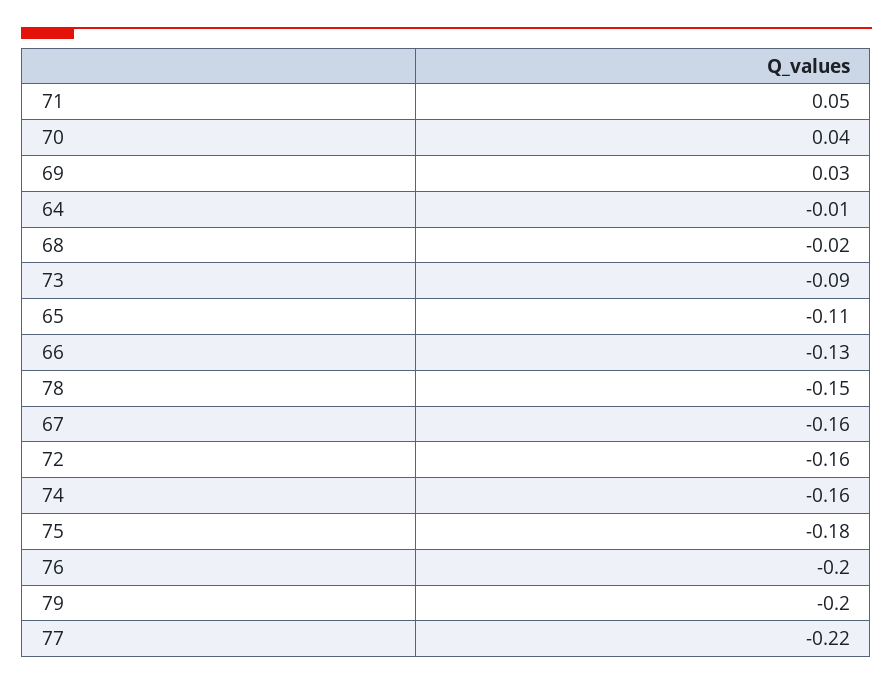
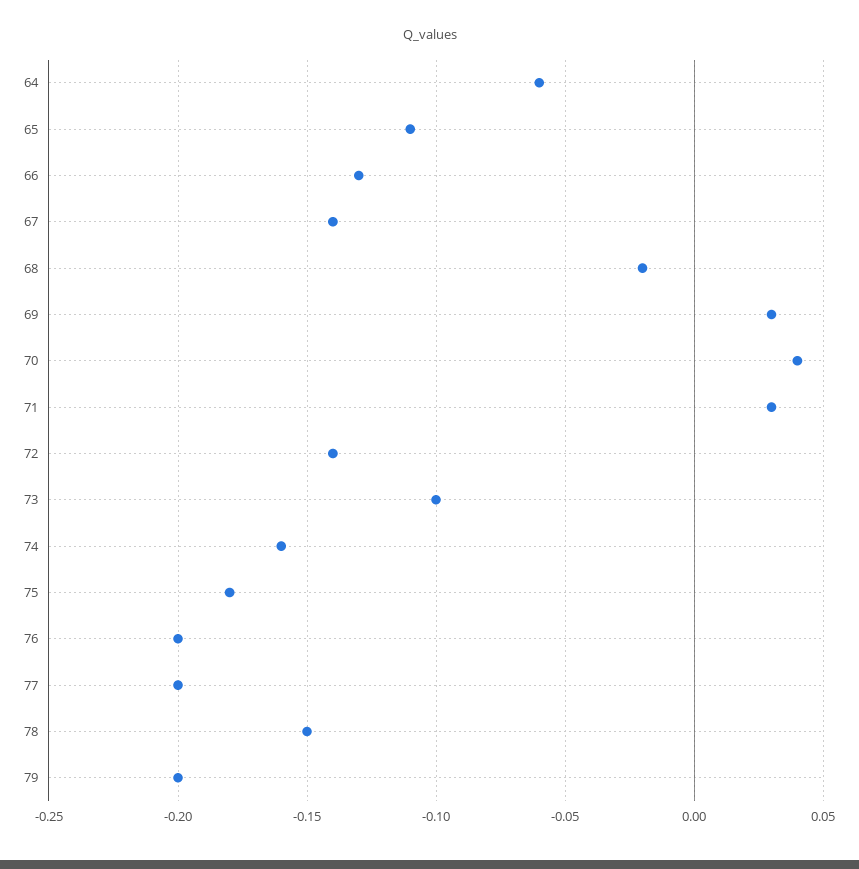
  {
-   "71": 0.05,
+   "71": 0.03,
    "70": 0.04,
    "69": 0.03,
-   "64": -0.01,
+   "64": -0.06,
    "68": -0.02,
-   "73": -0.09,
+   "73": -0.1,
    "65": -0.11,
    "66": -0.13,
    "78": -0.15,
-   "67": -0.16,
+   "67": -0.14,
-   "72": -0.16,
+   "72": -0.14,
    "74": -0.16,
    "75": -0.18,
    "76": -0.2,
    "79": -0.2,
-   "77": -0.22
+   "77": -0.2
  }

